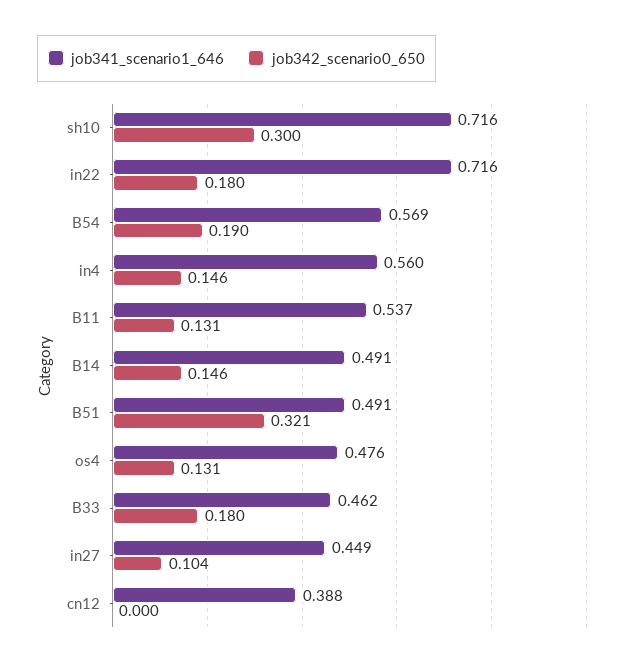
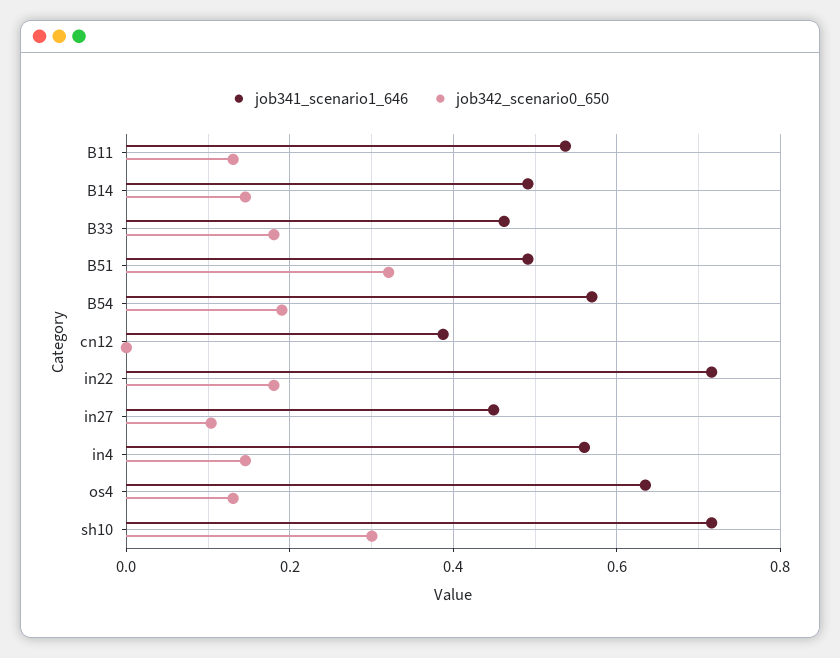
  {
    "job341_scenario1_646": {
      "sh10": 0.716,
      "in22": 0.716,
      "B54": 0.569,
      "in4": 0.56,
      "B11": 0.537,
      "B14": 0.491,
      "B51": 0.491,
-     "os4": 0.476,
+     "os4": 0.64,
      "B33": 0.462,
      "in27": 0.449,
      "cn12": 0.388
    },
    "job342_scenario0_650": {
      "sh10": 0.3,
      "in22": 0.18,
      "B54": 0.19,
      "in4": 0.146,
      "B11": 0.131,
      "B14": 0.146,
      "B51": 0.321,
      "os4": 0.131,
      "B33": 0.18,
      "in27": 0.104,
      "cn12": 0
    }
  }

